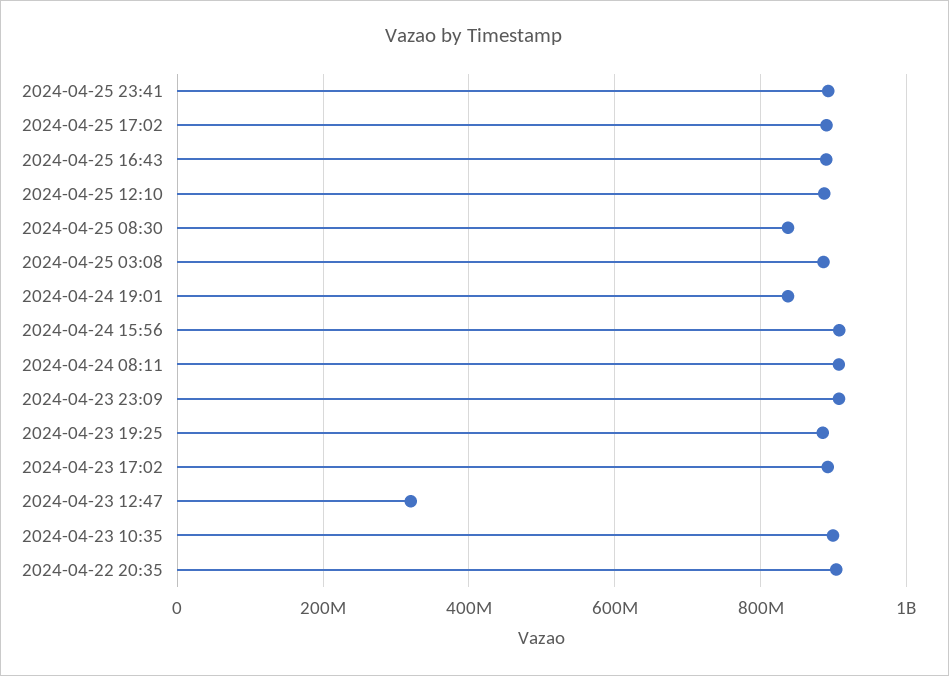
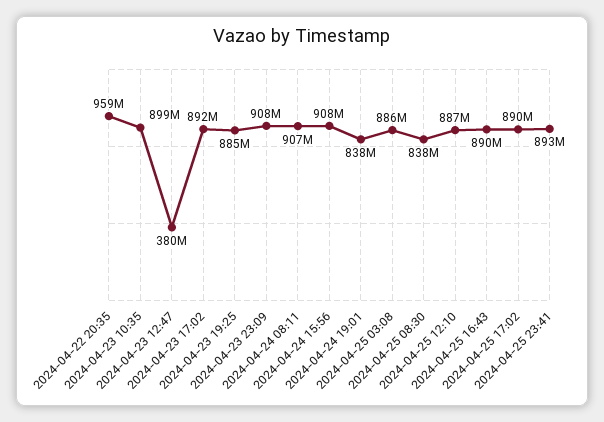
  {
    "2024-04-25 23:41": 893000000,
    "2024-04-25 17:02": 890000000,
    "2024-04-25 16:43": 890000000,
    "2024-04-25 12:10": 887000000,
    "2024-04-25 08:30": 838000000,
    "2024-04-25 03:08": 886000000,
    "2024-04-24 19:01": 838000000,
    "2024-04-24 15:56": 908000000,
    "2024-04-24 08:11": 907000000,
    "2024-04-23 23:09": 908000000,
    "2024-04-23 19:25": 885000000,
    "2024-04-23 17:02": 892000000,
-   "2024-04-23 12:47": 320000000,
+   "2024-04-23 12:47": 380000000,
    "2024-04-23 10:35": 899000000,
-   "2024-04-22 20:35": 900000000
+   "2024-04-22 20:35": 959000000
  }

